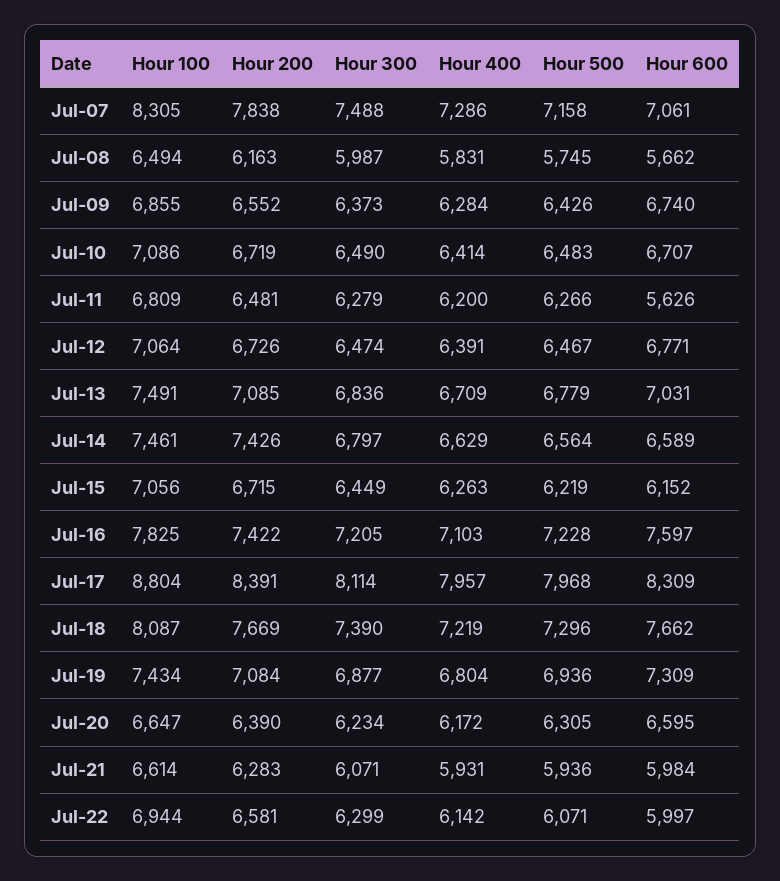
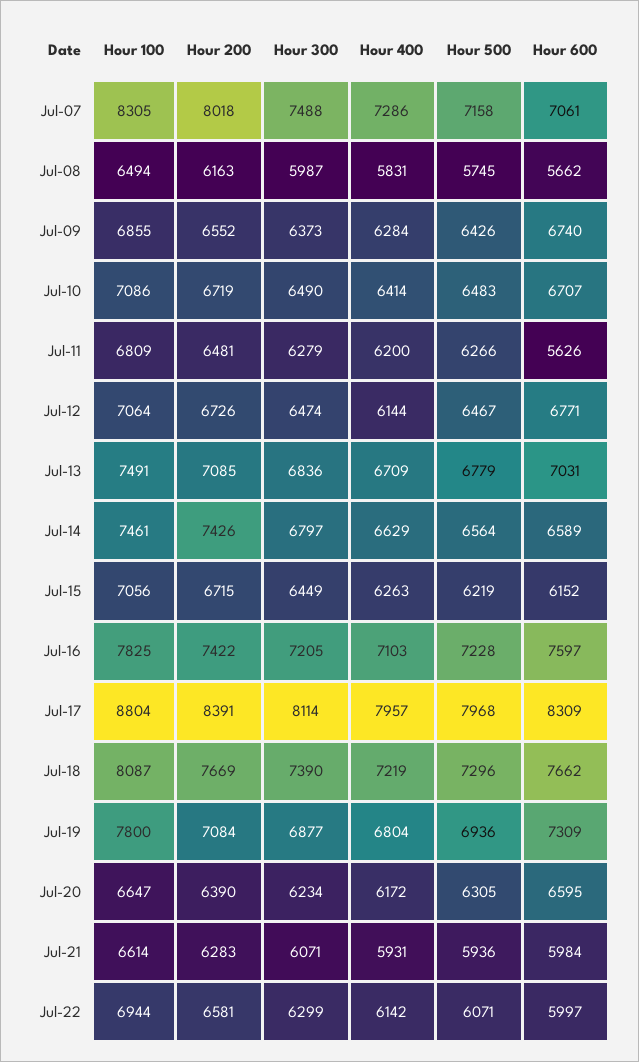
  {
    "Hour 100": {
      "Jul-07": 8305,
      "Jul-08": 6494,
      "Jul-09": 6855,
      "Jul-10": 7086,
      "Jul-11": 6809,
      "Jul-12": 7064,
      "Jul-13": 7491,
      "Jul-14": 7461,
      "Jul-15": 7056,
      "Jul-16": 7825,
      "Jul-17": 8804,
      "Jul-18": 8087,
-     "Jul-19": 7434,
+     "Jul-19": 7800,
      "Jul-20": 6647,
      "Jul-21": 6614,
      "Jul-22": 6944
    },
    "Hour 200": {
-     "Jul-07": 7838,
+     "Jul-07": 8018,
      "Jul-08": 6163,
      "Jul-09": 6552,
      "Jul-10": 6719,
      "Jul-11": 6481,
      "Jul-12": 6726,
      "Jul-13": 7085,
      "Jul-14": 7426,
      "Jul-15": 6715,
      "Jul-16": 7422,
      "Jul-17": 8391,
      "Jul-18": 7669,
      "Jul-19": 7084,
      "Jul-20": 6390,
      "Jul-21": 6283,
      "Jul-22": 6581
    },
    "Hour 300": {
      "Jul-07": 7488,
      "Jul-08": 5987,
      "Jul-09": 6373,
      "Jul-10": 6490,
      "Jul-11": 6279,
      "Jul-12": 6474,
      "Jul-13": 6836,
      "Jul-14": 6797,
      "Jul-15": 6449,
      "Jul-16": 7205,
      "Jul-17": 8114,
      "Jul-18": 7390,
      "Jul-19": 6877,
      "Jul-20": 6234,
      "Jul-21": 6071,
      "Jul-22": 6299
    },
    "Hour 400": {
      "Jul-07": 7286,
      "Jul-08": 5831,
      "Jul-09": 6284,
      "Jul-10": 6414,
      "Jul-11": 6200,
-     "Jul-12": 6391,
+     "Jul-12": 6144,
      "Jul-13": 6709,
      "Jul-14": 6629,
      "Jul-15": 6263,
      "Jul-16": 7103,
      "Jul-17": 7957,
      "Jul-18": 7219,
      "Jul-19": 6804,
      "Jul-20": 6172,
      "Jul-21": 5931,
      "Jul-22": 6142
    },
    "Hour 500": {
      "Jul-07": 7158,
      "Jul-08": 5745,
      "Jul-09": 6426,
      "Jul-10": 6483,
      "Jul-11": 6266,
      "Jul-12": 6467,
      "Jul-13": 6779,
      "Jul-14": 6564,
      "Jul-15": 6219,
      "Jul-16": 7228,
      "Jul-17": 7968,
      "Jul-18": 7296,
      "Jul-19": 6936,
      "Jul-20": 6305,
      "Jul-21": 5936,
      "Jul-22": 6071
    },
    "Hour 600": {
      "Jul-07": 7061,
      "Jul-08": 5662,
      "Jul-09": 6740,
      "Jul-10": 6707,
      "Jul-11": 5626,
      "Jul-12": 6771,
      "Jul-13": 7031,
      "Jul-14": 6589,
      "Jul-15": 6152,
      "Jul-16": 7597,
      "Jul-17": 8309,
      "Jul-18": 7662,
      "Jul-19": 7309,
      "Jul-20": 6595,
      "Jul-21": 5984,
      "Jul-22": 5997
    }
  }

